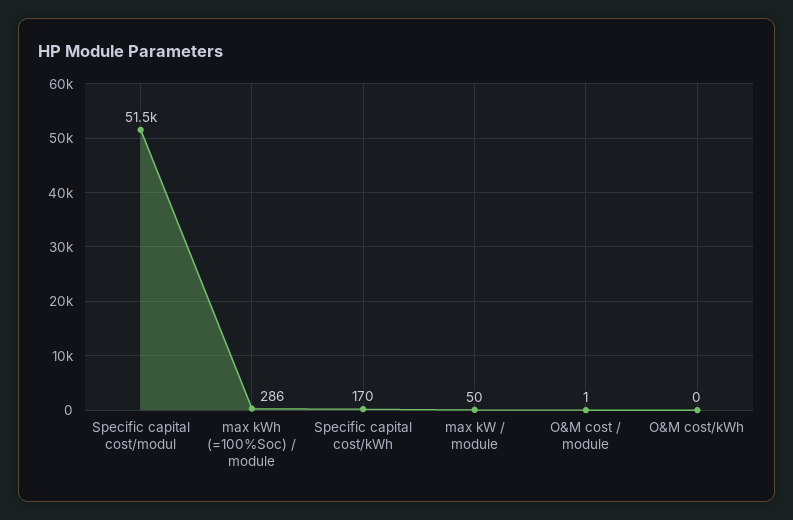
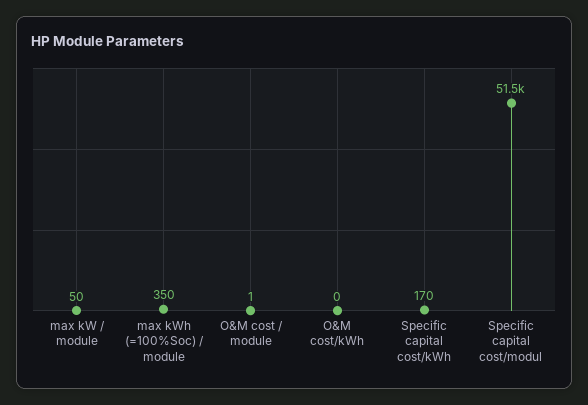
  {
    "Specific capital cost/modul": 51500,
-   "max kWh (=100%Soc) / module": 286,
+   "max kWh (=100%Soc) / module": 350,
    "Specific capital cost/kWh": 170,
    "max kW / module": 50,
    "O&M cost / module": 1,
    "O&M cost/kWh": 0
  }

